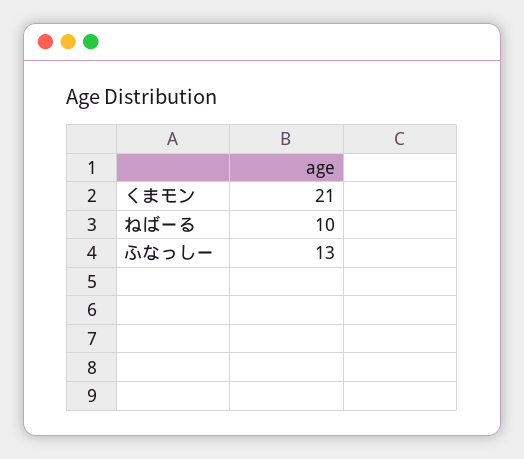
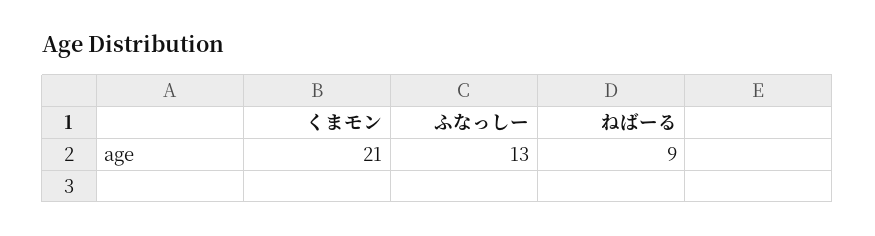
  {
    "くまモン": 21,
-   "ねばーる": 10,
+   "ねばーる": 9,
    "ふなっしー": 13
  }

